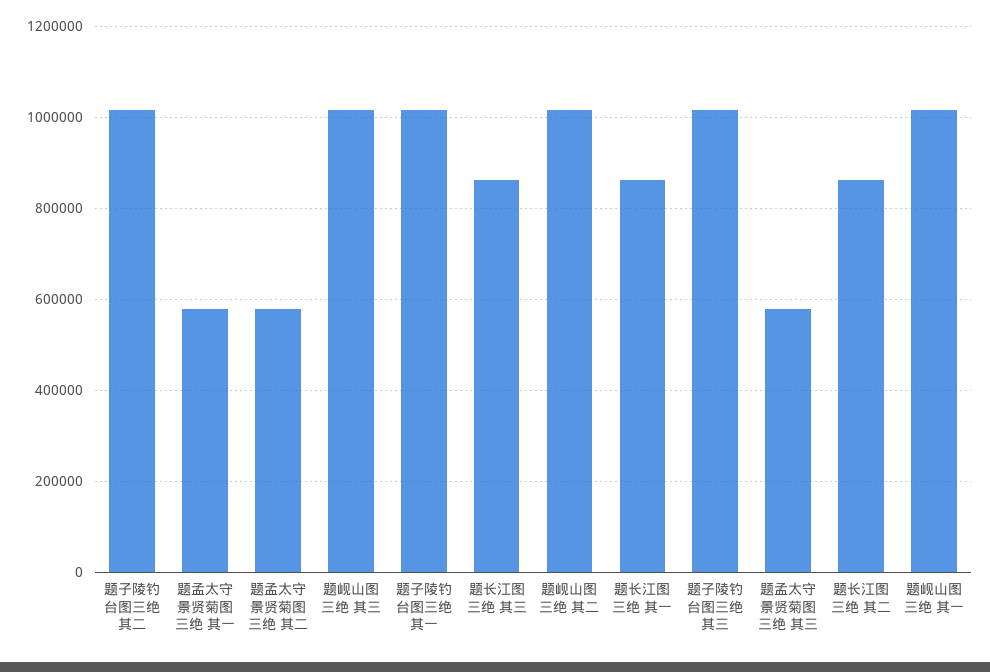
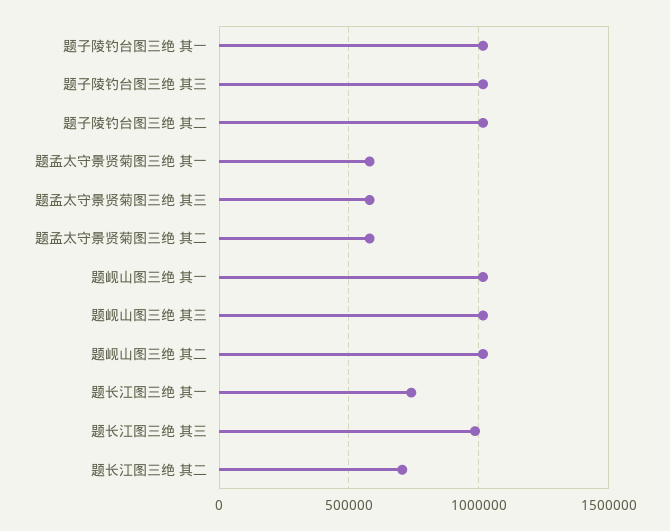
  {
    "题子陵钓台图三绝 其二": 1020000,
    "题孟太守景贤菊图三绝 其一": 580000,
    "题孟太守景贤菊图三绝 其二": 580000,
    "题岘山图三绝 其三": 1020000,
    "题子陵钓台图三绝 其一": 1020000,
-   "题长江图三绝 其三": 860000,
+   "题长江图三绝 其三": 1000000,
    "题岘山图三绝 其二": 1020000,
-   "题长江图三绝 其一": 860000,
+   "题长江图三绝 其一": 750000,
    "题子陵钓台图三绝 其三": 1020000,
    "题孟太守景贤菊图三绝 其三": 580000,
-   "题长江图三绝 其二": 860000,
+   "题长江图三绝 其二": 700000,
    "题岘山图三绝 其一": 1020000
  }

